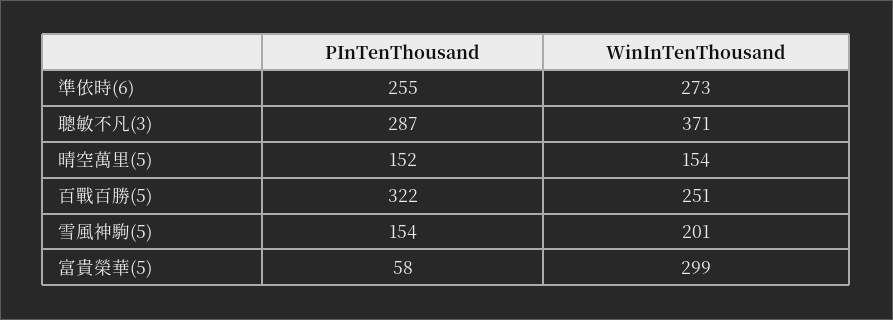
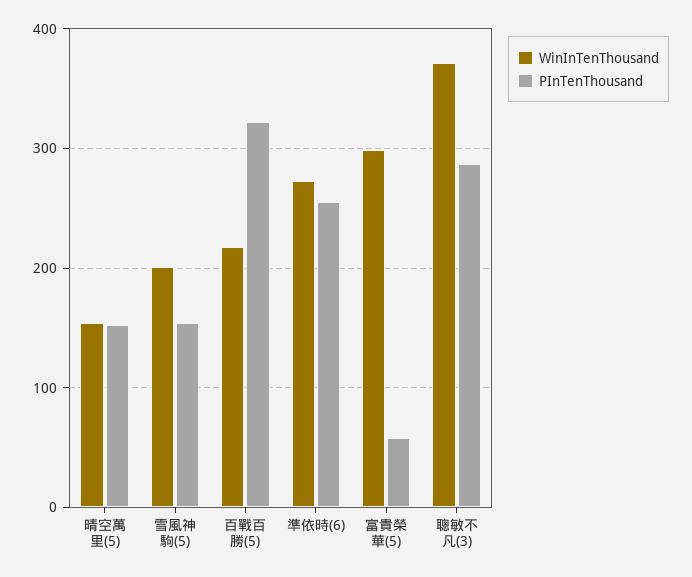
  {
    "PInTenThousand": {
      "準依時(6)": 255,
      "聰敏不凡(3)": 287,
      "晴空萬里(5)": 152,
      "百戰百勝(5)": 322,
      "雪風神駒(5)": 154,
      "富貴榮華(5)": 58
    },
    "WinInTenThousand": {
      "準依時(6)": 273,
      "聰敏不凡(3)": 371,
      "晴空萬里(5)": 154,
-     "百戰百勝(5)": 251,
+     "百戰百勝(5)": 220,
      "雪風神駒(5)": 201,
      "富貴榮華(5)": 299
    }
  }

